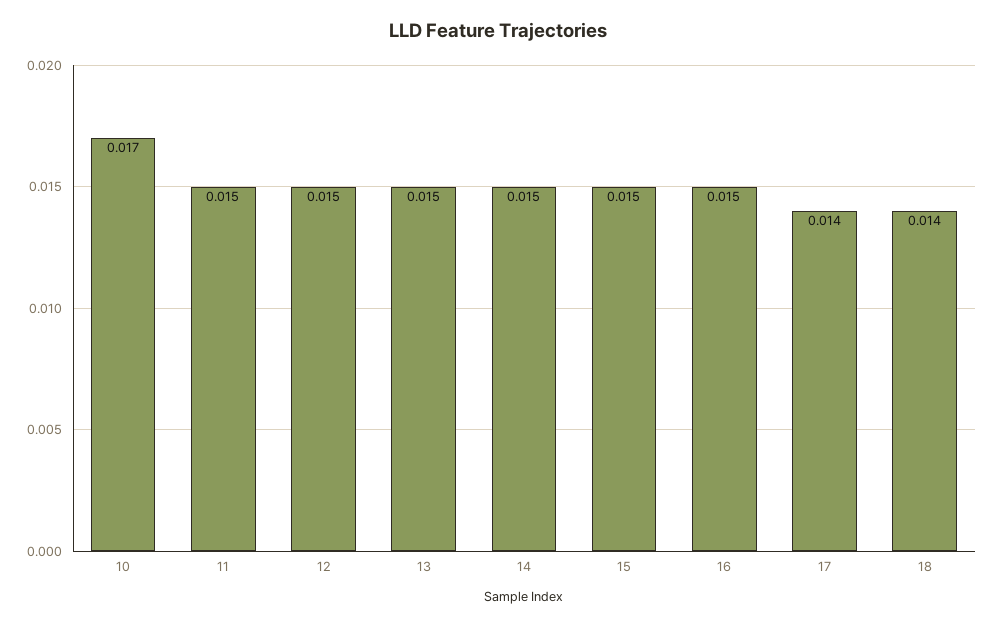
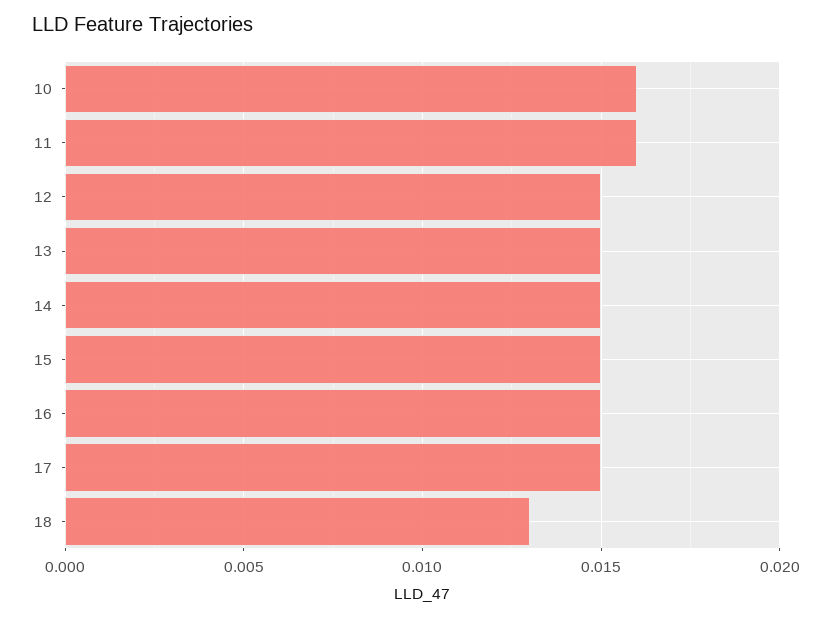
  {
-   "10": 0.017,
+   "10": 0.016,
-   "11": 0.015,
+   "11": 0.016,
    "12": 0.015,
    "13": 0.015,
    "14": 0.015,
    "15": 0.015,
    "16": 0.015,
-   "17": 0.014,
+   "17": 0.015,
-   "18": 0.014
+   "18": 0.013
  }

